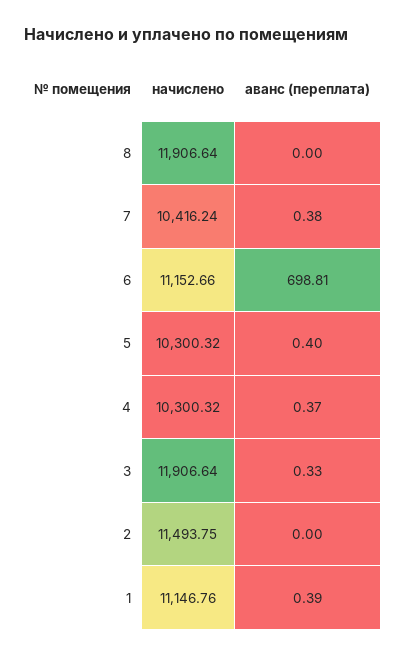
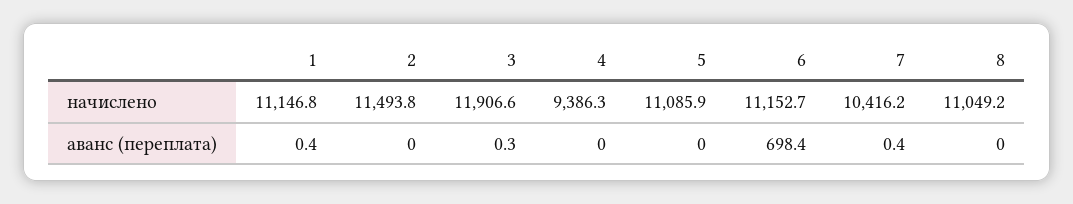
  {
    "начислено": {
-     "8": 11906.64,
+     "8": 11049.2,
      "7": 10416.24,
      "6": 11152.66,
-     "5": 10300.32,
+     "5": 11085.9,
-     "4": 10300.32,
+     "4": 9386.3,
      "3": 11906.64,
      "2": 11493.75,
      "1": 11146.76
    },
    "аванс (переплата)": {
      "8": 0,
      "7": 0.38,
-     "6": 698.81,
+     "6": 698.4,
-     "5": 0.4,
+     "5": 0,
-     "4": 0.37,
+     "4": 0,
      "3": 0.33,
      "2": 0,
      "1": 0.39
    }
  }

